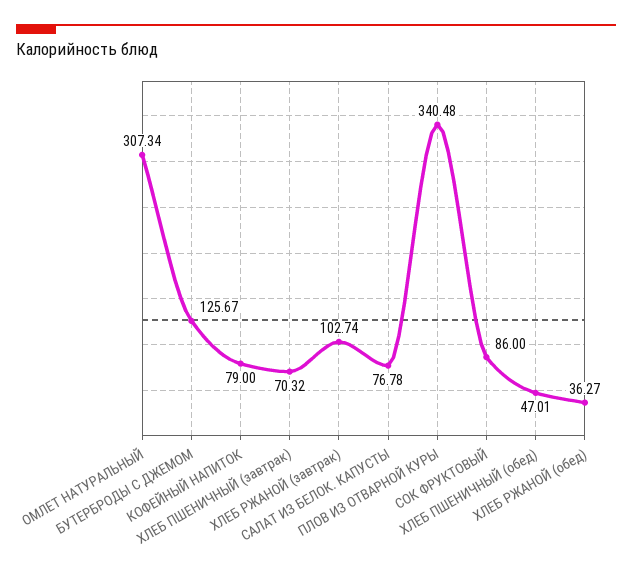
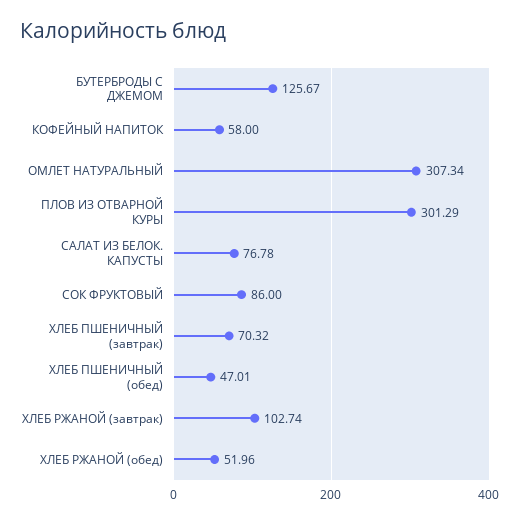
  {
    "ОМЛЕТ НАТУРАЛЬНЫЙ": 307.34,
    "БУТЕРБРОДЫ С ДЖЕМОМ": 125.67,
-   "КОФЕЙНЫЙ НАПИТОК": 79,
+   "КОФЕЙНЫЙ НАПИТОК": 58,
    "ХЛЕБ ПШЕНИЧНЫЙ (завтрак)": 70.32,
    "ХЛЕБ РЖАНОЙ (завтрак)": 102.74,
    "САЛАТ ИЗ БЕЛОК. КАПУСТЫ": 76.78,
-   "ПЛОВ ИЗ ОТВАРНОЙ КУРЫ": 340.48,
+   "ПЛОВ ИЗ ОТВАРНОЙ КУРЫ": 301.29,
    "СОК ФРУКТОВЫЙ": 86,
    "ХЛЕБ ПШЕНИЧНЫЙ (обед)": 47.01,
-   "ХЛЕБ РЖАНОЙ (обед)": 36.27
+   "ХЛЕБ РЖАНОЙ (обед)": 51.96
  }

